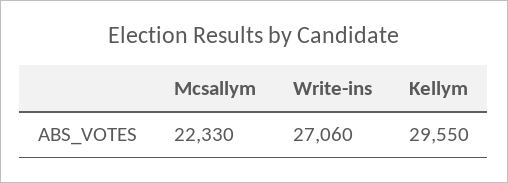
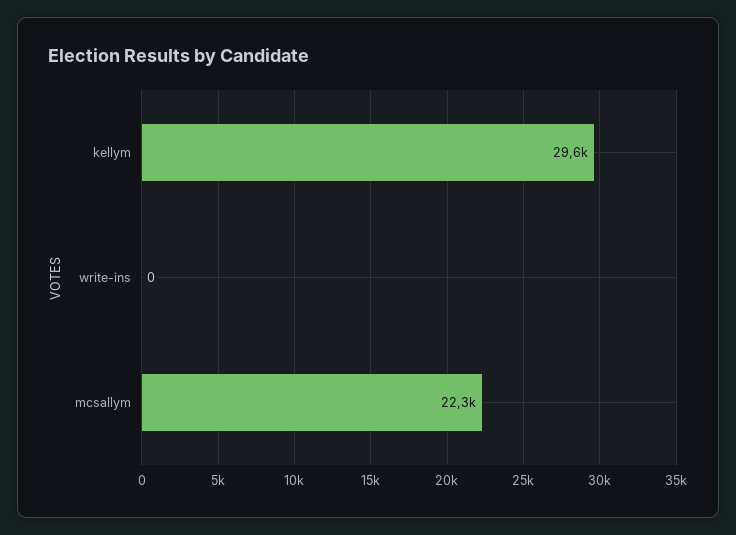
  {
    "Mcsallym": 22330,
-   "Write-ins": 27060,
+   "Write-ins": 0,
    "Kellym": 29550
  }

